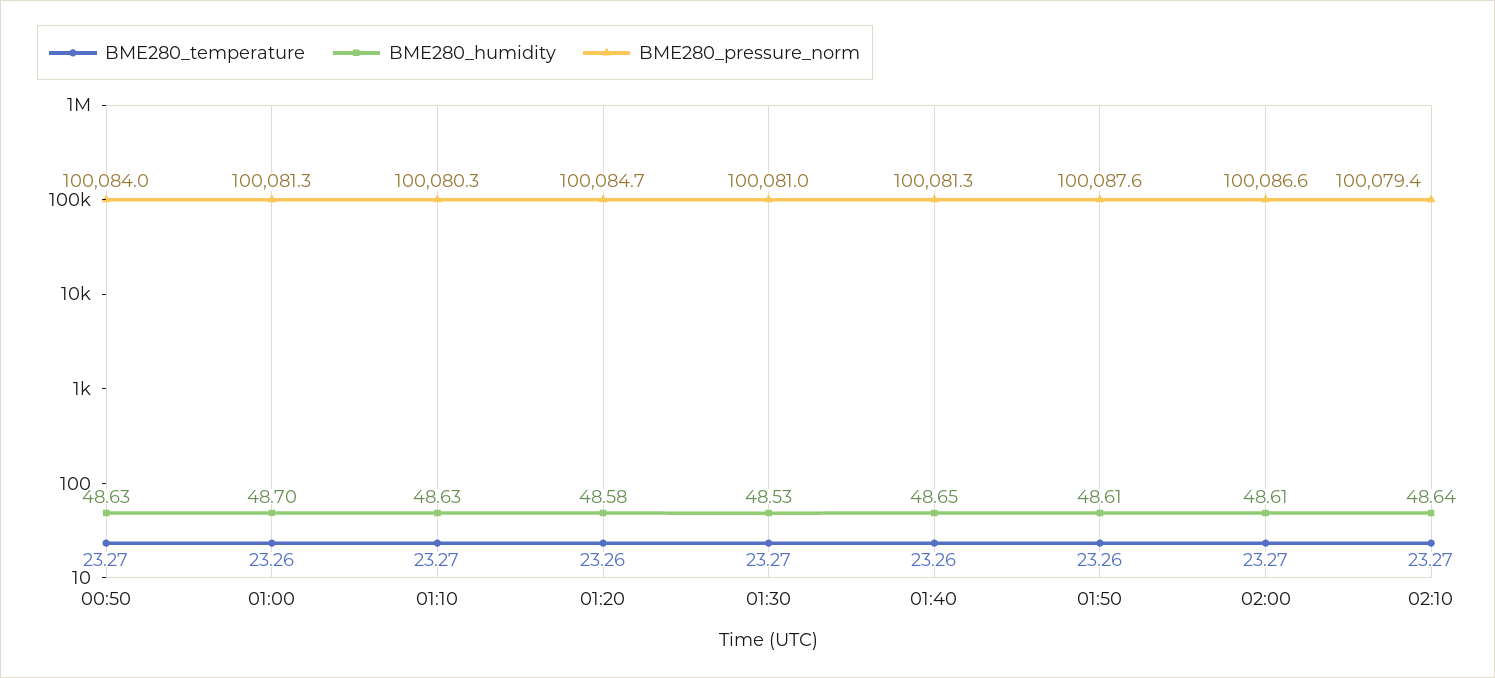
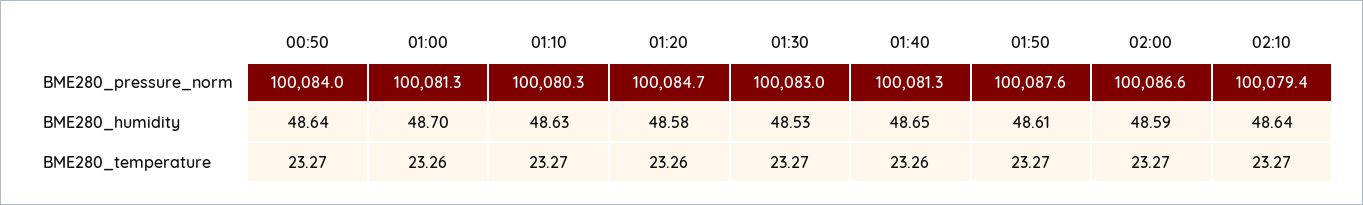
  {
    "BME280_temperature": {
      "00:50": 23.27,
      "01:00": 23.26,
      "01:10": 23.27,
      "01:20": 23.26,
      "01:30": 23.27,
      "01:40": 23.26,
-     "01:50": 23.26,
+     "01:50": 23.27,
      "02:00": 23.27,
      "02:10": 23.27
    },
    "BME280_humidity": {
-     "00:50": 48.63,
+     "00:50": 48.64,
      "01:00": 48.7,
      "01:10": 48.63,
      "01:20": 48.58,
      "01:30": 48.53,
      "01:40": 48.65,
      "01:50": 48.61,
-     "02:00": 48.61,
+     "02:00": 48.59,
      "02:10": 48.64
    },
    "BME280_pressure_norm": {
      "00:50": 100084,
      "01:00": 100081.3,
      "01:10": 100080.3,
      "01:20": 100084.7,
-     "01:30": 100081,
+     "01:30": 100083,
      "01:40": 100081.3,
      "01:50": 100087.6,
      "02:00": 100086.6,
      "02:10": 100079.4
    }
  }

